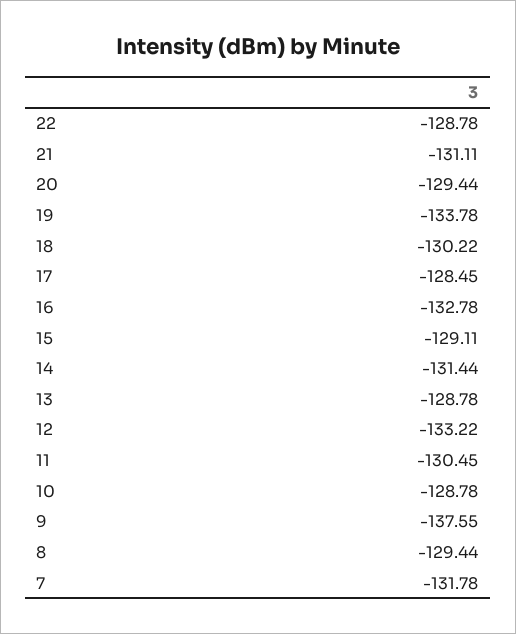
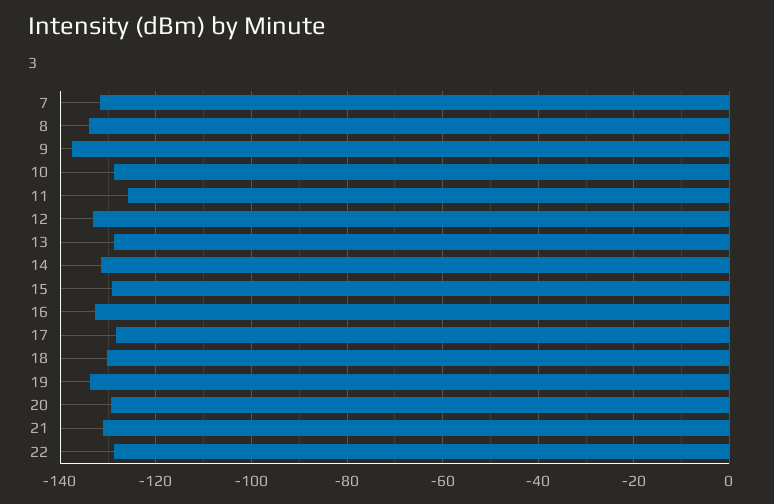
  {
    "22": -128.78,
    "21": -131.11,
    "20": -129.44,
    "19": -133.78,
    "18": -130.22,
    "17": -128.45,
    "16": -132.78,
    "15": -129.11,
    "14": -131.44,
    "13": -128.78,
    "12": -133.22,
-   "11": -130.45,
+   "11": -126,
    "10": -128.78,
    "9": -137.55,
-   "8": -129.44,
+   "8": -134,
    "7": -131.78
  }

